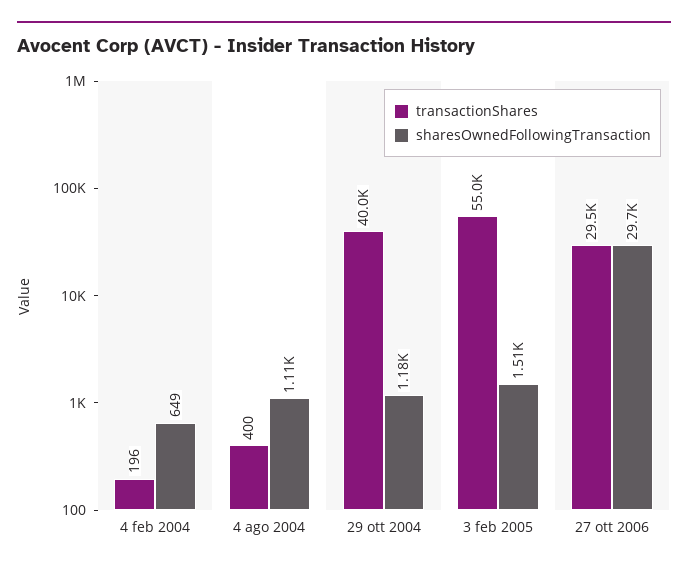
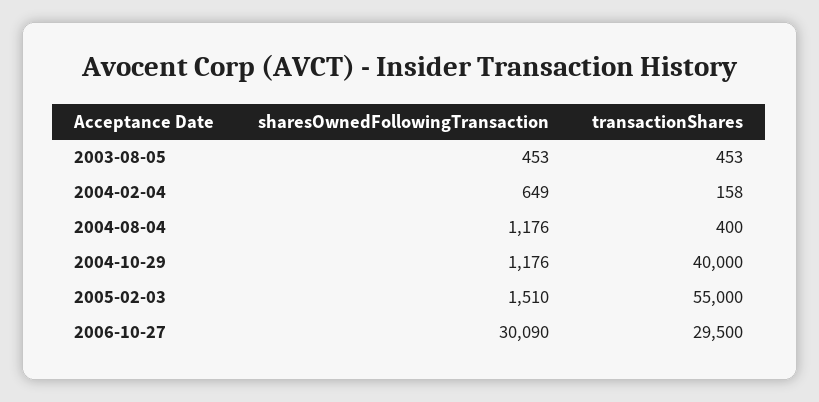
  {
    "transactionShares": {
-     "4 feb 2004": 196,
+     "4 feb 2004": 158,
      "4 ago 2004": 400,
      "29 ott 2004": 40000,
      "3 feb 2005": 55000,
-     "27 ott 2006": 29500
+     "27 ott 2006": 29500,
+     "2003-08-05": 453
    },
    "sharesOwnedFollowingTransaction": {
      "4 feb 2004": 649,
-     "4 ago 2004": 1110,
+     "4 ago 2004": 1176,
      "29 ott 2004": 1176,
      "3 feb 2005": 1510,
-     "27 ott 2006": 29700
+     "27 ott 2006": 30090,
+     "2003-08-05": 453
    }
  }

